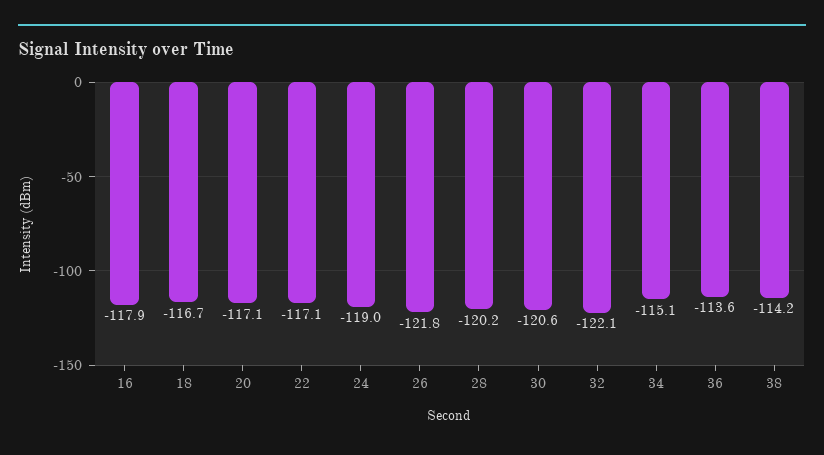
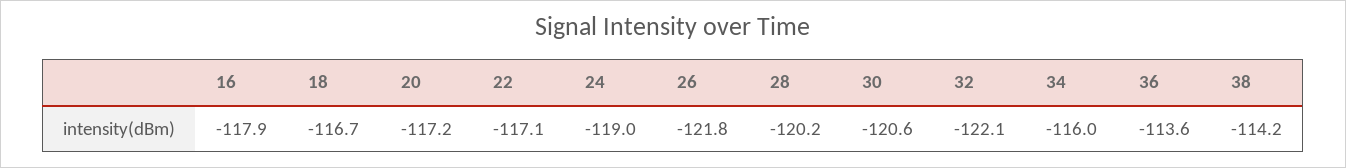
  {
    "16": -117.9,
    "18": -116.7,
-   "20": -117.1,
+   "20": -117.2,
    "22": -117.1,
    "24": -119,
    "26": -121.8,
    "28": -120.2,
    "30": -120.6,
    "32": -122.1,
-   "34": -115.1,
+   "34": -116,
    "36": -113.6,
    "38": -114.2
  }

